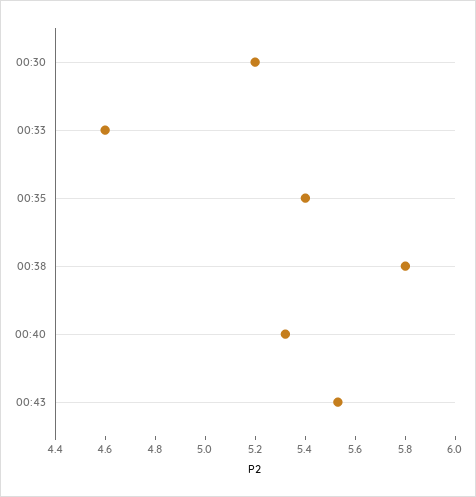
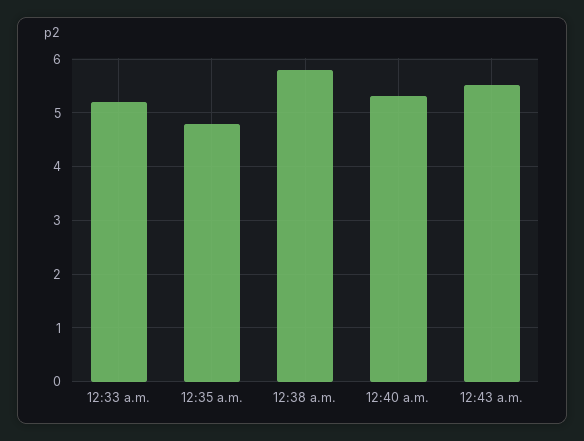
  {
-   "00:30": 5.2,
-   "00:33": 4.6,
+   "00:33": 5.2,
-   "00:35": 5.4,
+   "00:35": 4.8,
    "00:38": 5.8,
    "00:40": 5.3,
    "00:43": 5.55
  }

